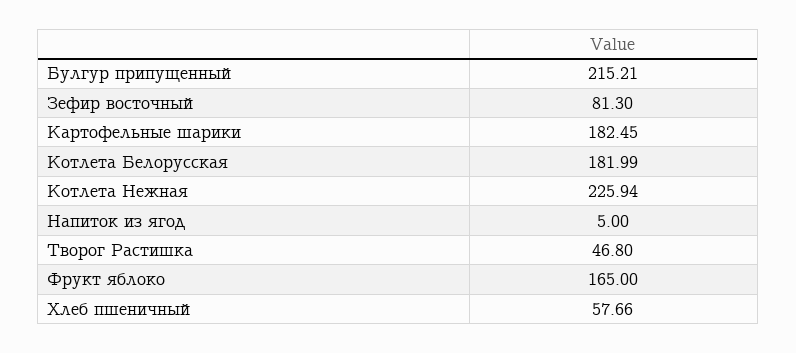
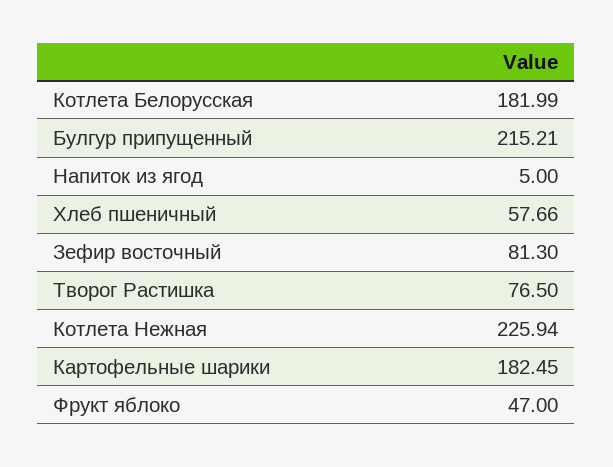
  {
    "Булгур припущенный": 215.21,
    "Зефир восточный": 81.3,
    "Картофельные шарики": 182.45,
    "Котлета Белорусская": 181.99,
    "Котлета Нежная": 225.94,
    "Напиток из ягод": 5,
-   "Творог Растишка": 46.8,
+   "Творог Растишка": 76.5,
-   "Фрукт яблоко": 165,
+   "Фрукт яблоко": 47,
    "Хлеб пшеничный": 57.66
  }

